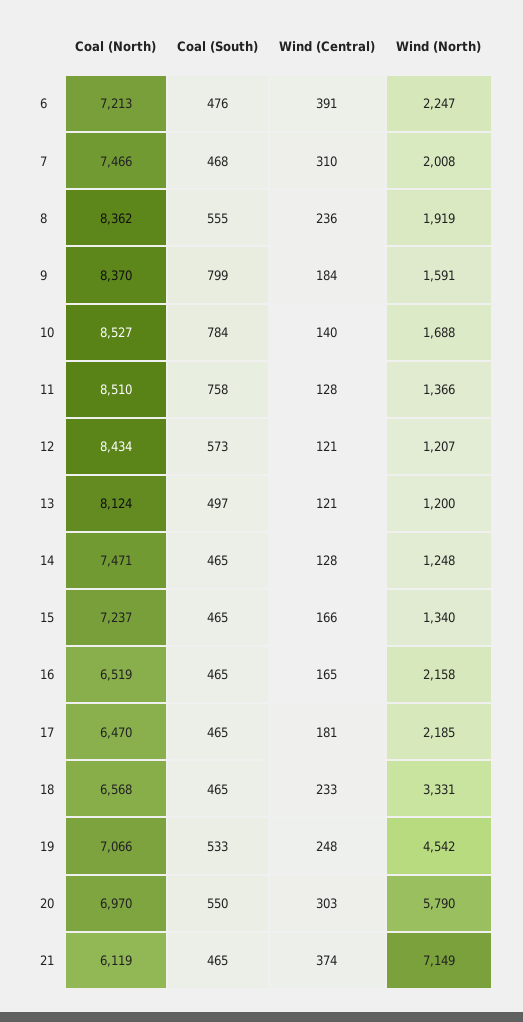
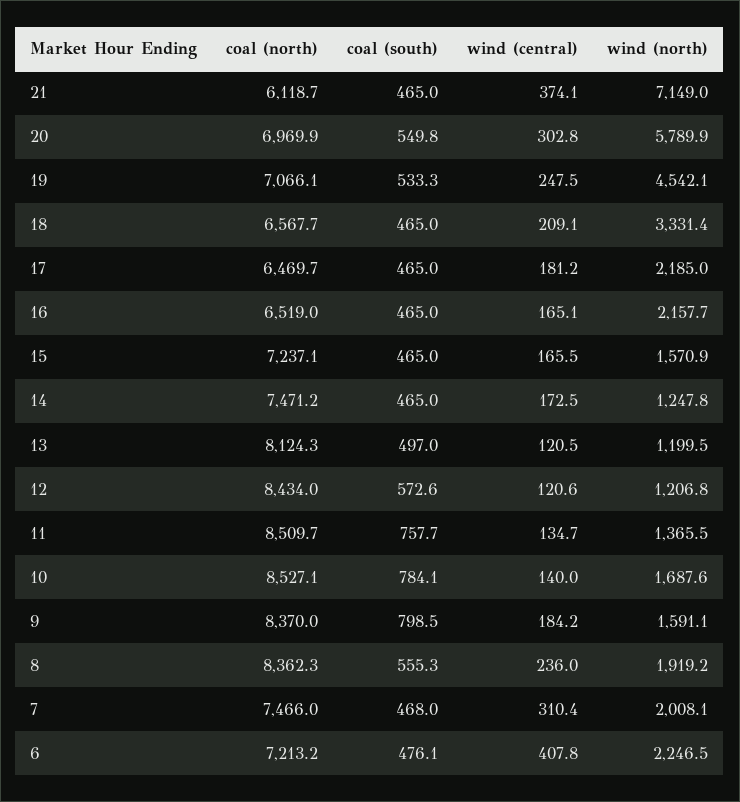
  {
    "Coal (North)": {
      "6": 7213.2,
      "7": 7466,
      "8": 8362.3,
      "9": 8370,
      "10": 8527.1,
      "11": 8509.7,
      "12": 8434,
      "13": 8124.3,
      "14": 7471.2,
      "15": 7237.1,
      "16": 6519,
      "17": 6469.7,
      "18": 6567.7,
      "19": 7066.1,
      "20": 6969.9,
      "21": 6118.7
    },
    "Coal (South)": {
      "6": 476.1,
      "7": 468,
      "8": 555.3,
      "9": 798.5,
      "10": 784.1,
      "11": 757.7,
      "12": 572.6,
      "13": 497,
      "14": 465,
      "15": 465,
      "16": 465,
      "17": 465,
      "18": 465,
      "19": 533.3,
      "20": 549.8,
      "21": 465
    },
    "Wind (Central)": {
-     "6": 391,
+     "6": 407.8,
      "7": 310.4,
      "8": 236,
      "9": 184.2,
      "10": 140,
-     "11": 128,
+     "11": 134.7,
      "12": 120.6,
      "13": 120.5,
-     "14": 128,
+     "14": 172.5,
      "15": 165.5,
      "16": 165.1,
      "17": 181.2,
-     "18": 233,
+     "18": 209.1,
      "19": 247.5,
      "20": 302.8,
      "21": 374.1
    },
    "Wind (North)": {
      "6": 2246.5,
      "7": 2008.1,
      "8": 1919.2,
      "9": 1591.1,
      "10": 1687.6,
      "11": 1365.5,
      "12": 1206.8,
      "13": 1199.5,
      "14": 1247.8,
-     "15": 1340,
+     "15": 1570.9,
      "16": 2157.7,
      "17": 2185,
      "18": 3331.4,
      "19": 4542.1,
      "20": 5789.9,
      "21": 7149
    }
  }

